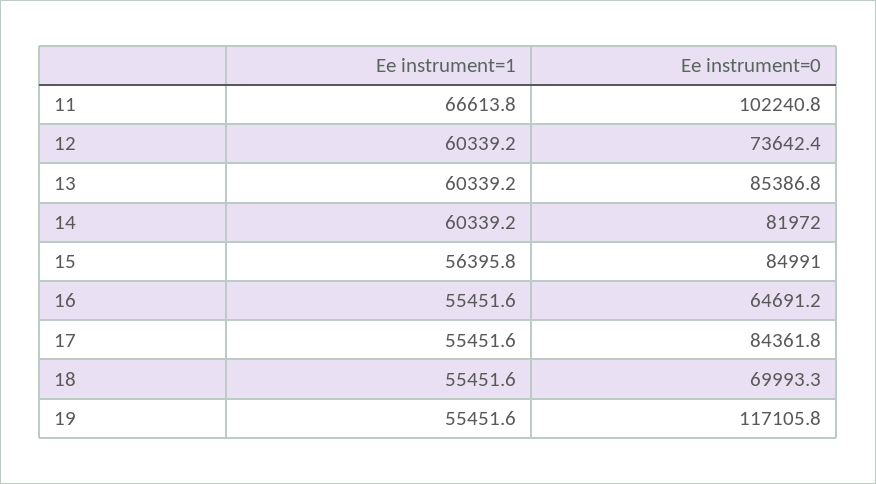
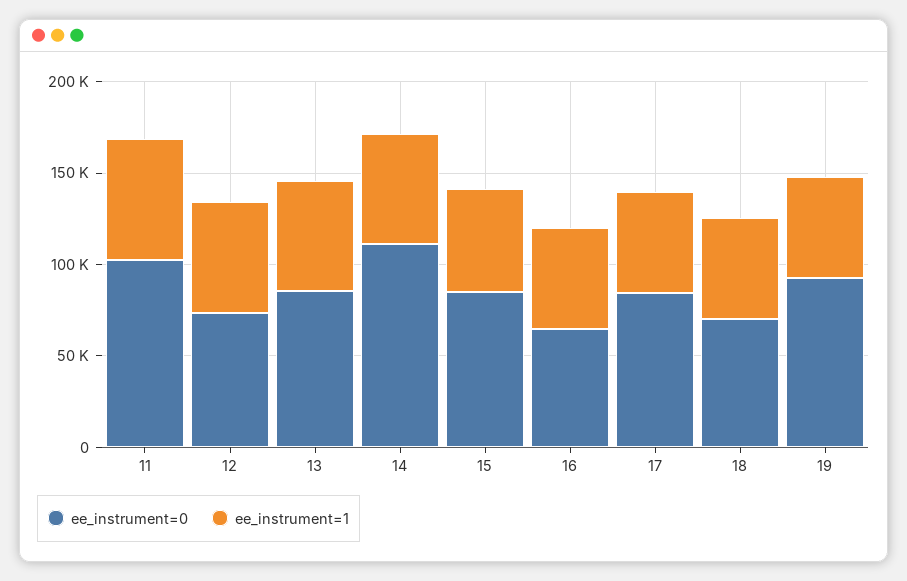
  {
    "Ee instrument=1": {
      "11": 66613.8,
      "12": 60339.2,
      "13": 60339.2,
      "14": 60339.2,
      "15": 56395.8,
      "16": 55451.6,
      "17": 55451.6,
      "18": 55451.6,
      "19": 55451.6
    },
    "Ee instrument=0": {
      "11": 102240.8,
      "12": 73642.4,
      "13": 85386.8,
-     "14": 81972,
+     "14": 110000,
      "15": 84991,
      "16": 64691.2,
      "17": 84361.8,
      "18": 69993.3,
-     "19": 117105.8
+     "19": 90000
    }
  }

